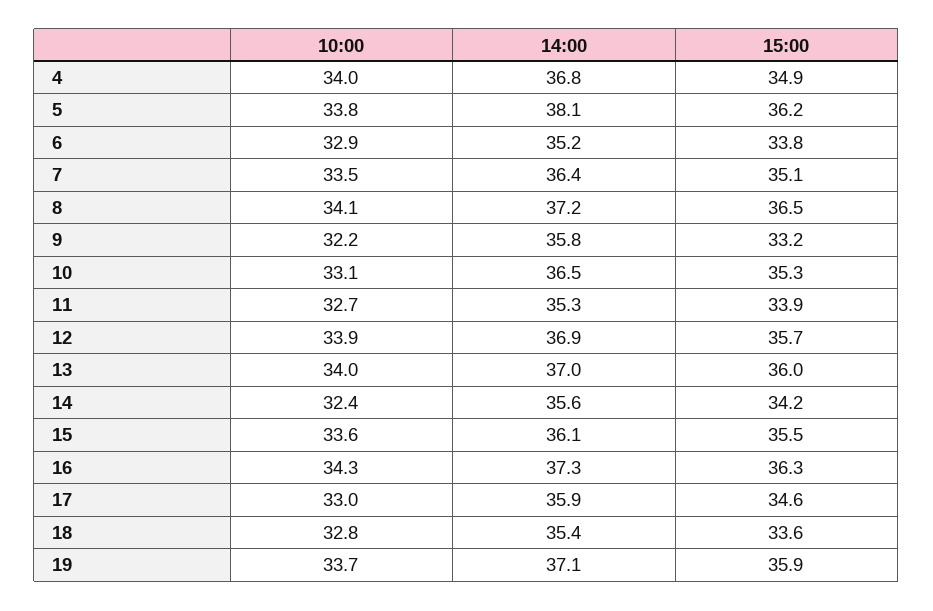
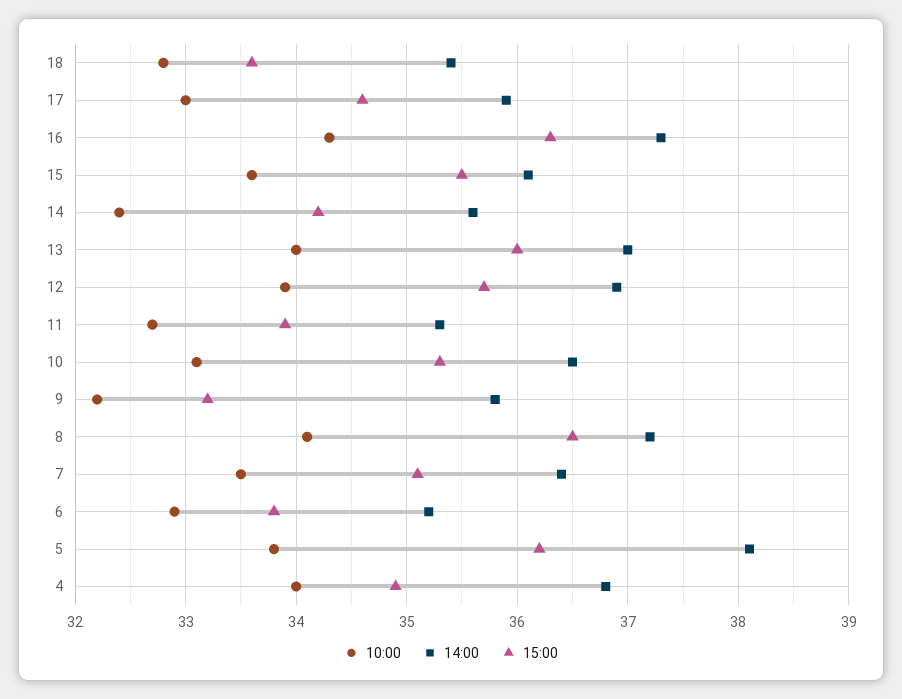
  {
    "10:00": {
      "4": 34,
      "5": 33.8,
      "6": 32.9,
      "7": 33.5,
      "8": 34.1,
      "9": 32.2,
      "10": 33.1,
      "11": 32.7,
      "12": 33.9,
      "13": 34,
      "14": 32.4,
      "15": 33.6,
      "16": 34.3,
      "17": 33,
-     "18": 32.8,
+     "18": 32.8
-     "19": 33.7
    },
    "14:00": {
      "4": 36.8,
      "5": 38.1,
      "6": 35.2,
      "7": 36.4,
      "8": 37.2,
      "9": 35.8,
      "10": 36.5,
      "11": 35.3,
      "12": 36.9,
      "13": 37,
      "14": 35.6,
      "15": 36.1,
      "16": 37.3,
      "17": 35.9,
-     "18": 35.4,
+     "18": 35.4
-     "19": 37.1
    },
    "15:00": {
      "4": 34.9,
      "5": 36.2,
      "6": 33.8,
      "7": 35.1,
      "8": 36.5,
      "9": 33.2,
      "10": 35.3,
      "11": 33.9,
      "12": 35.7,
      "13": 36,
      "14": 34.2,
      "15": 35.5,
      "16": 36.3,
      "17": 34.6,
-     "18": 33.6,
+     "18": 33.6
-     "19": 35.9
    }
  }

